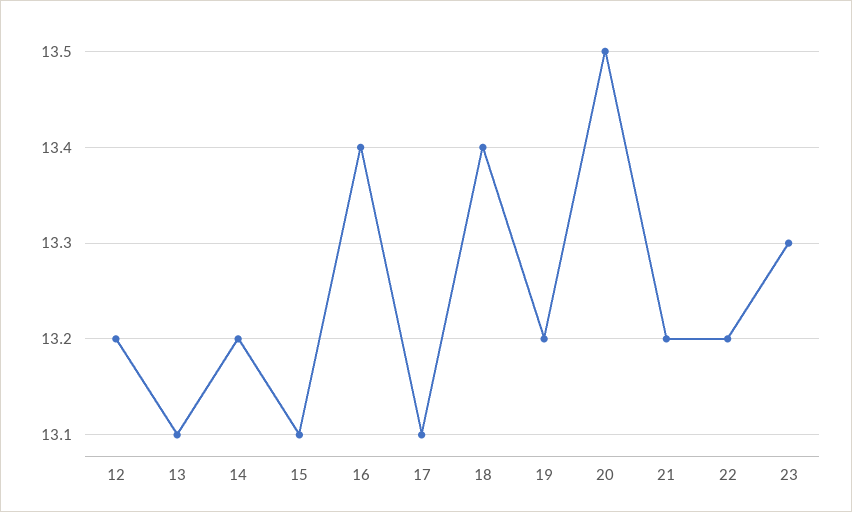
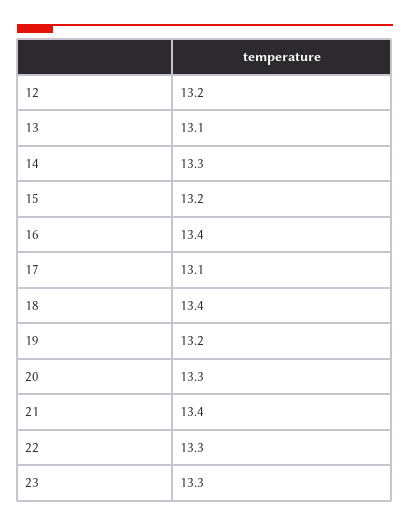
  {
    "12": 13.2,
    "13": 13.1,
-   "14": 13.2,
+   "14": 13.3,
-   "15": 13.1,
+   "15": 13.2,
    "16": 13.4,
    "17": 13.1,
    "18": 13.4,
    "19": 13.2,
-   "20": 13.5,
+   "20": 13.3,
-   "21": 13.2,
+   "21": 13.4,
-   "22": 13.2,
+   "22": 13.3,
    "23": 13.3
  }

